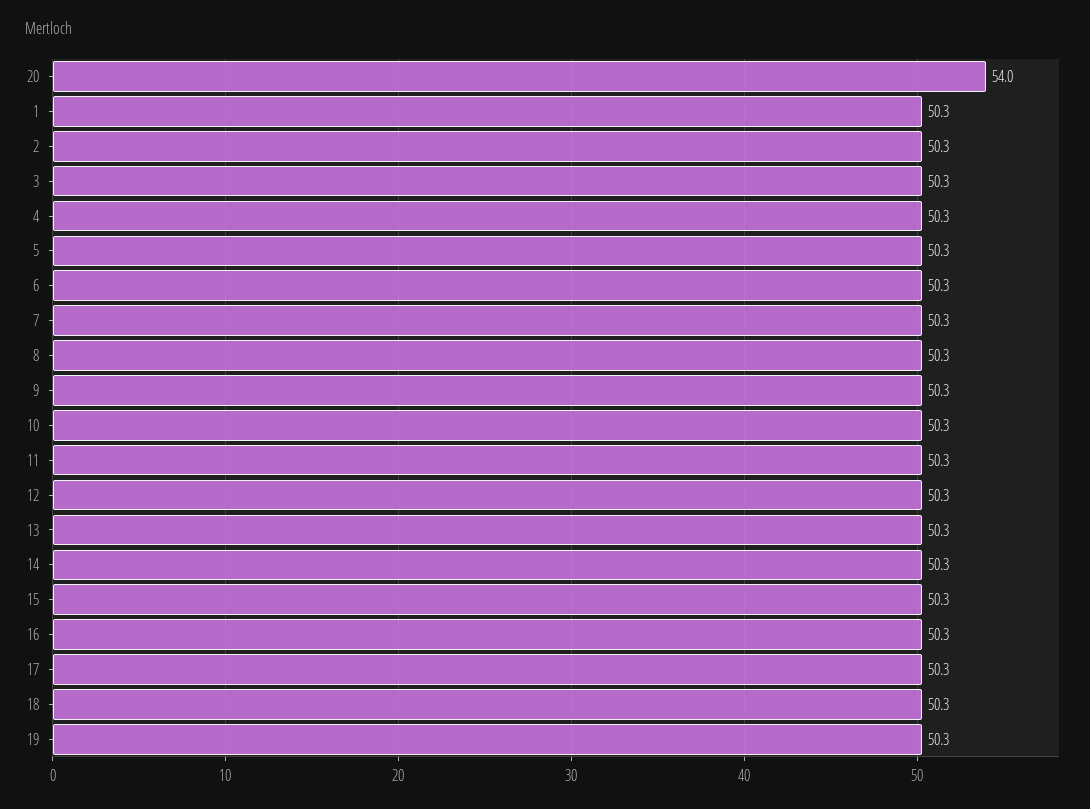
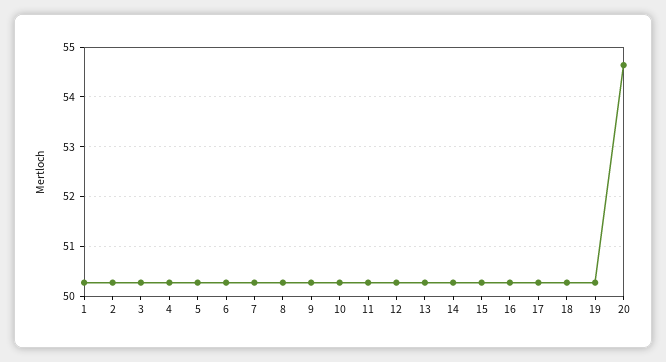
  {
-   "20": 54,
+   "20": 54.6,
    "1": 50.3,
    "2": 50.3,
    "3": 50.3,
    "4": 50.3,
    "5": 50.3,
    "6": 50.3,
    "7": 50.3,
    "8": 50.3,
    "9": 50.3,
    "10": 50.3,
    "11": 50.3,
    "12": 50.3,
    "13": 50.3,
    "14": 50.3,
    "15": 50.3,
    "16": 50.3,
    "17": 50.3,
    "18": 50.3,
    "19": 50.3
  }

